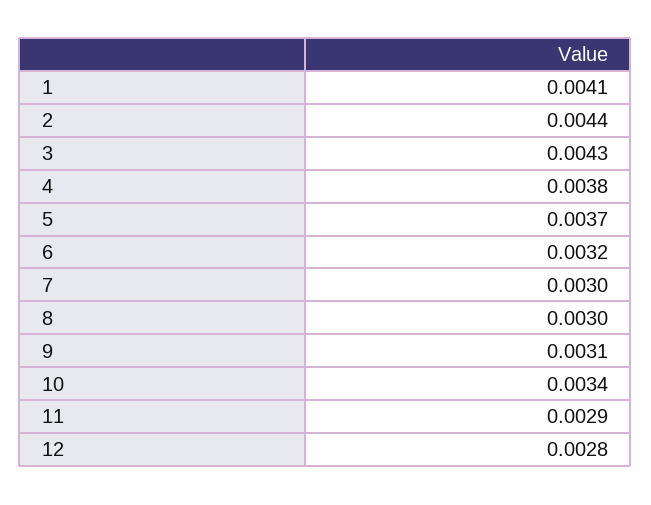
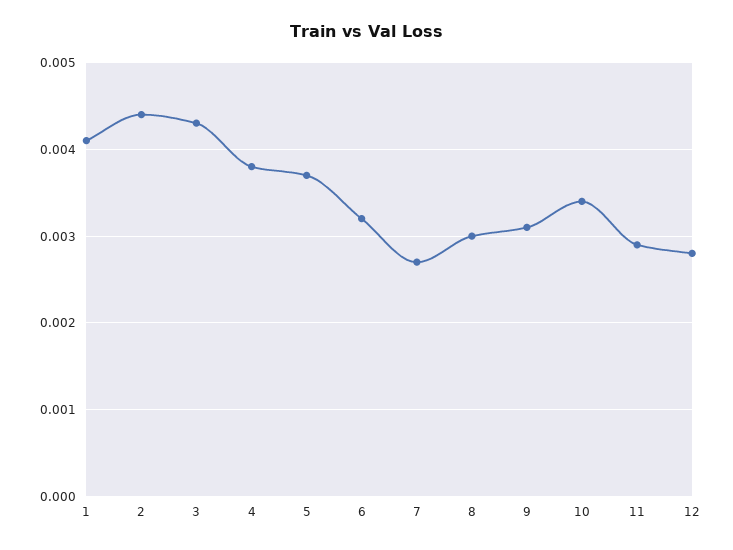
  {
    "1": 0.0041,
    "2": 0.0044,
    "3": 0.0043,
    "4": 0.0038,
    "5": 0.0037,
    "6": 0.0032,
-   "7": 0.003,
+   "7": 0.0027,
    "8": 0.003,
    "9": 0.0031,
    "10": 0.0034,
    "11": 0.0029,
    "12": 0.0028
  }

